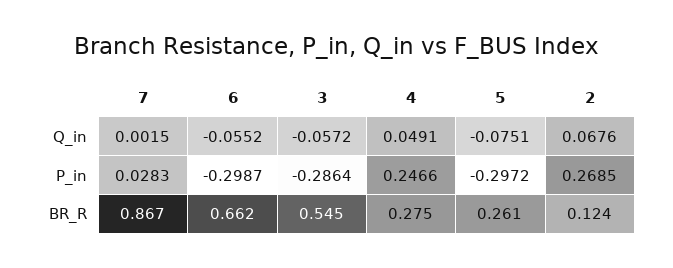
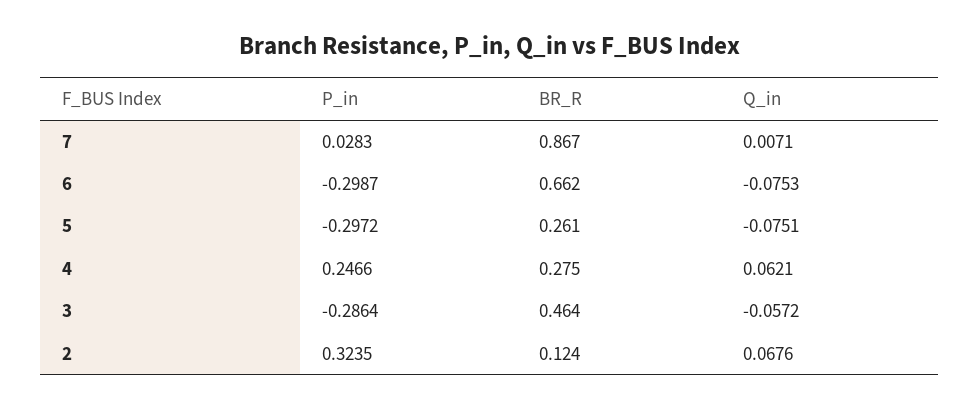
  {
    "7": {
-     "Q_in": 0.0015,
+     "Q_in": 0.0071,
      "P_in": 0.0283,
      "BR_R": 0.867
    },
    "6": {
-     "Q_in": -0.0552,
+     "Q_in": -0.0753,
      "P_in": -0.2987,
      "BR_R": 0.662
    },
    "3": {
      "Q_in": -0.0572,
      "P_in": -0.2864,
-     "BR_R": 0.545
+     "BR_R": 0.464
    },
    "4": {
-     "Q_in": 0.0491,
+     "Q_in": 0.0621,
      "P_in": 0.2466,
      "BR_R": 0.275
    },
    "5": {
      "Q_in": -0.0751,
      "P_in": -0.2972,
      "BR_R": 0.261
    },
    "2": {
      "Q_in": 0.0676,
-     "P_in": 0.2685,
+     "P_in": 0.3235,
      "BR_R": 0.124
    }
  }

